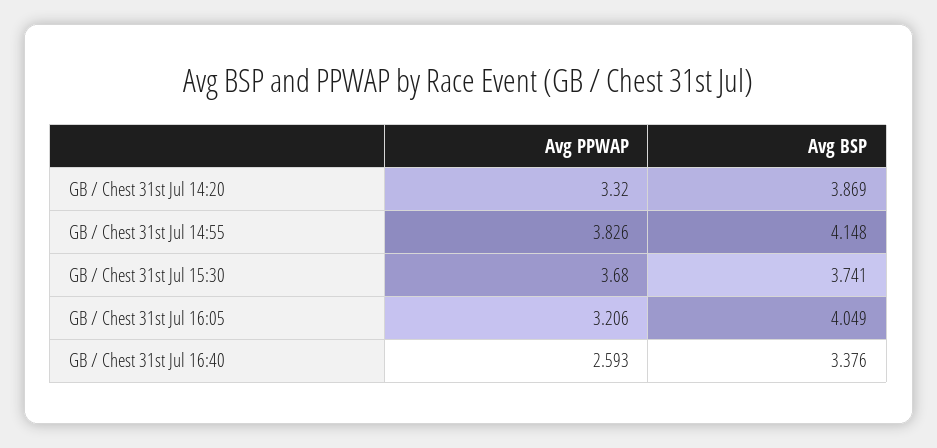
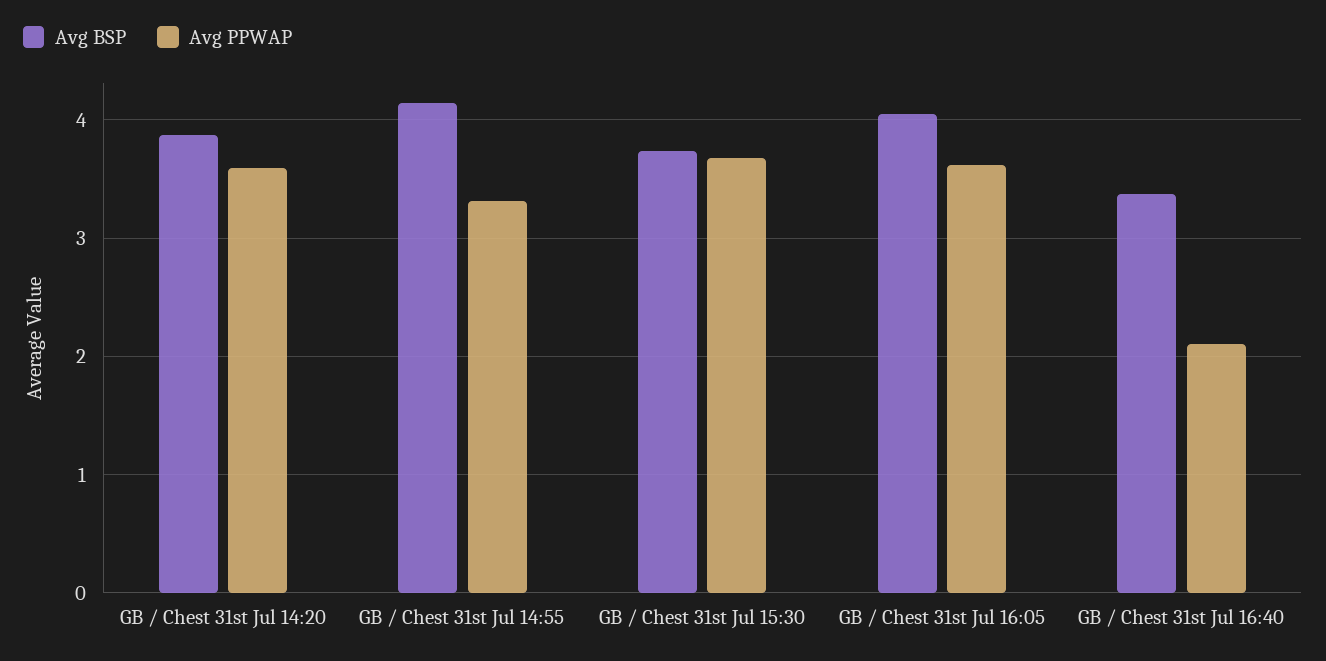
  {
    "Avg PPWAP": {
-     "GB / Chest 31st Jul 14:20": 3.32,
+     "GB / Chest 31st Jul 14:20": 3.6,
-     "GB / Chest 31st Jul 14:55": 3.826,
+     "GB / Chest 31st Jul 14:55": 3.3,
      "GB / Chest 31st Jul 15:30": 3.68,
-     "GB / Chest 31st Jul 16:05": 3.206,
+     "GB / Chest 31st Jul 16:05": 3.6,
-     "GB / Chest 31st Jul 16:40": 2.593
+     "GB / Chest 31st Jul 16:40": 2.1
    },
    "Avg BSP": {
      "GB / Chest 31st Jul 14:20": 3.869,
      "GB / Chest 31st Jul 14:55": 4.148,
      "GB / Chest 31st Jul 15:30": 3.741,
      "GB / Chest 31st Jul 16:05": 4.049,
      "GB / Chest 31st Jul 16:40": 3.376
    }
  }

